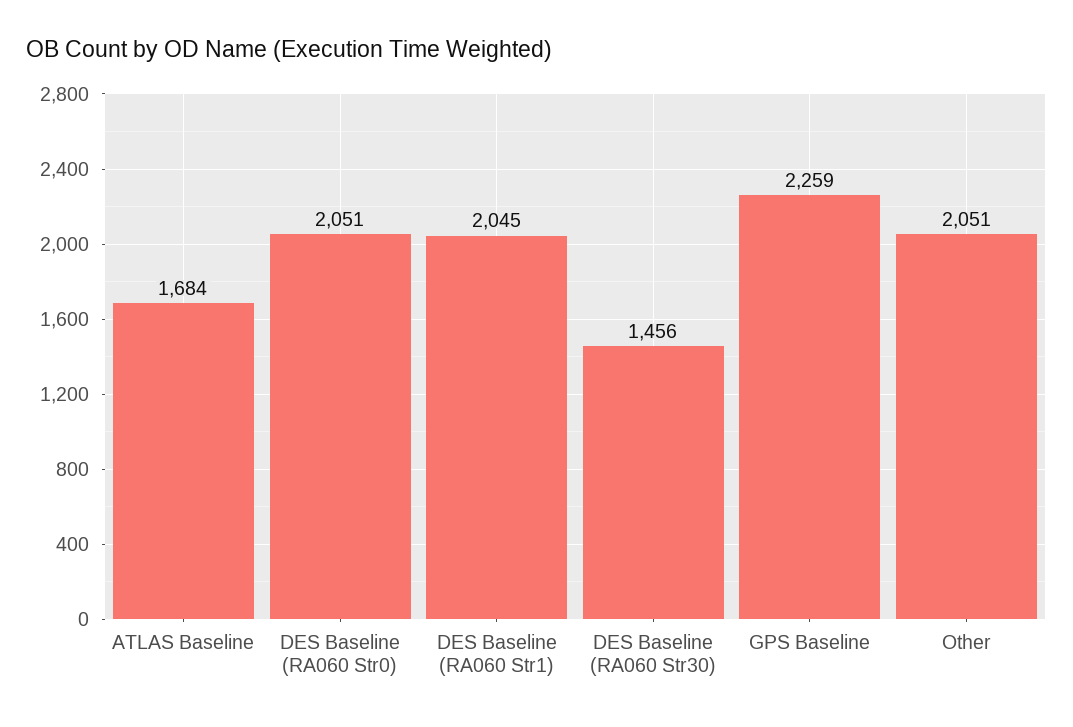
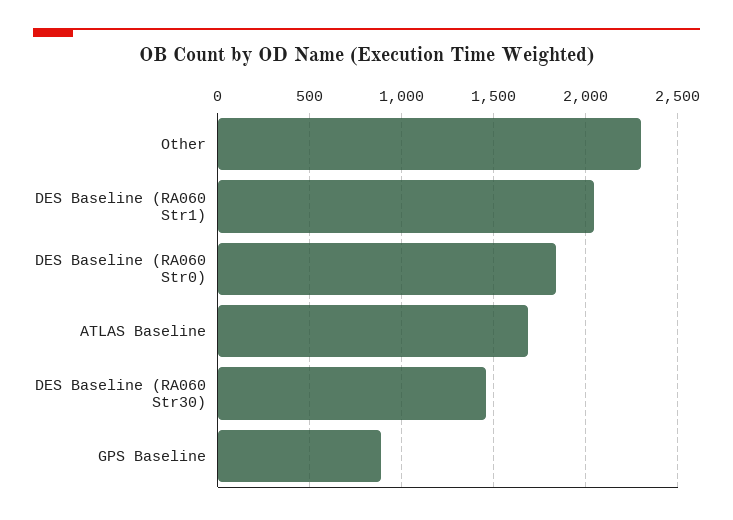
  {
    "ATLAS Baseline": 1684,
-   "DES Baseline (RA060 Str0)": 2051,
+   "DES Baseline (RA060 Str0)": 1850,
    "DES Baseline (RA060 Str1)": 2045,
    "DES Baseline (RA060 Str30)": 1456,
-   "GPS Baseline": 2259,
+   "GPS Baseline": 900,
-   "Other": 2051
+   "Other": 2300
  }

